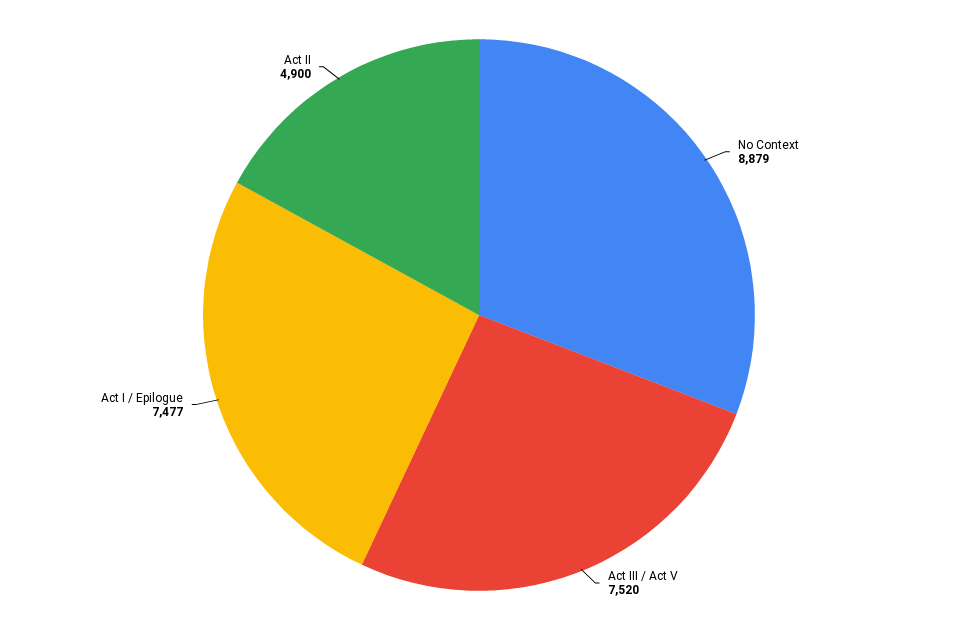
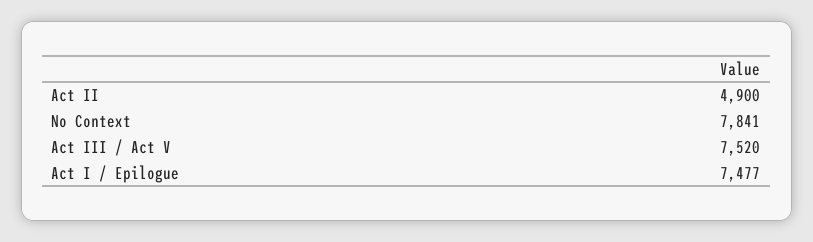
  {
-   "No Context": 8879,
+   "No Context": 7841,
    "Act III / Act V": 7520,
    "Act I / Epilogue": 7477,
    "Act II": 4900
  }

